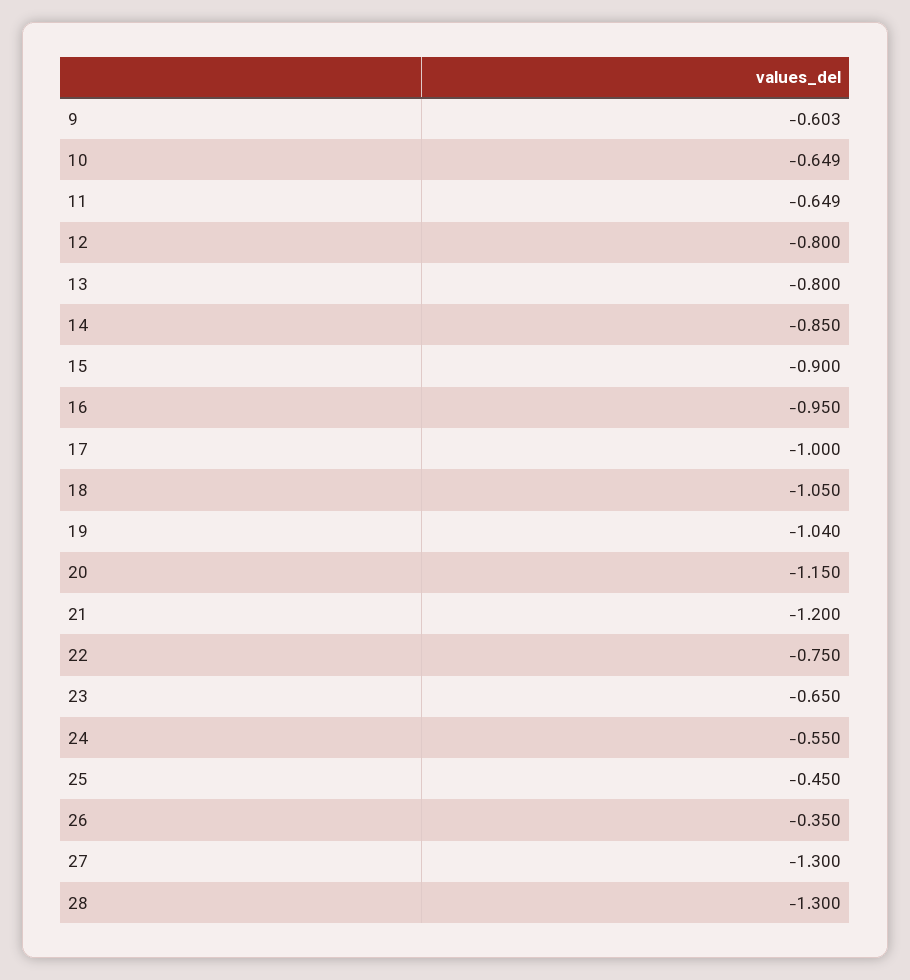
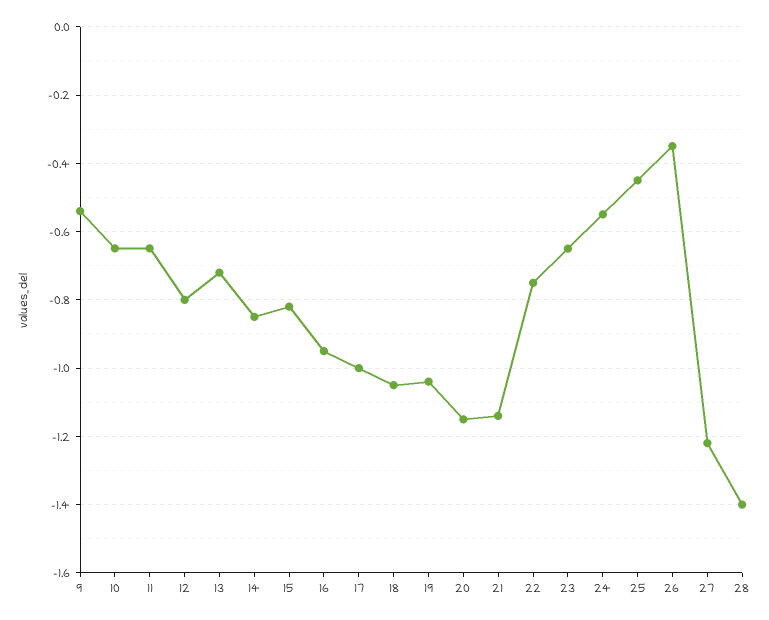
  {
-   "9": -0.603,
+   "9": -0.54,
    "10": -0.649,
    "11": -0.649,
    "12": -0.8,
-   "13": -0.8,
+   "13": -0.72,
    "14": -0.85,
-   "15": -0.9,
+   "15": -0.82,
    "16": -0.95,
    "17": -1,
    "18": -1.05,
    "19": -1.04,
    "20": -1.15,
-   "21": -1.2,
+   "21": -1.14,
    "22": -0.75,
    "23": -0.65,
    "24": -0.55,
    "25": -0.45,
    "26": -0.35,
-   "27": -1.3,
+   "27": -1.22,
-   "28": -1.3
+   "28": -1.4
  }

